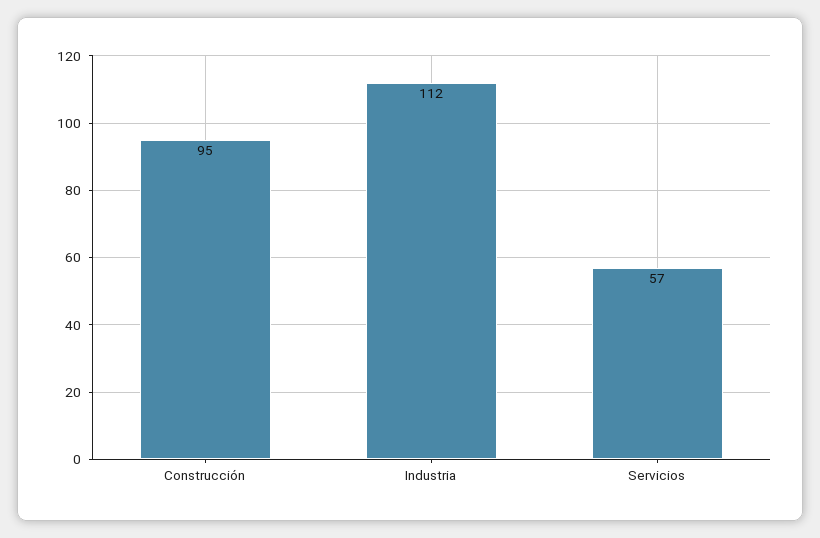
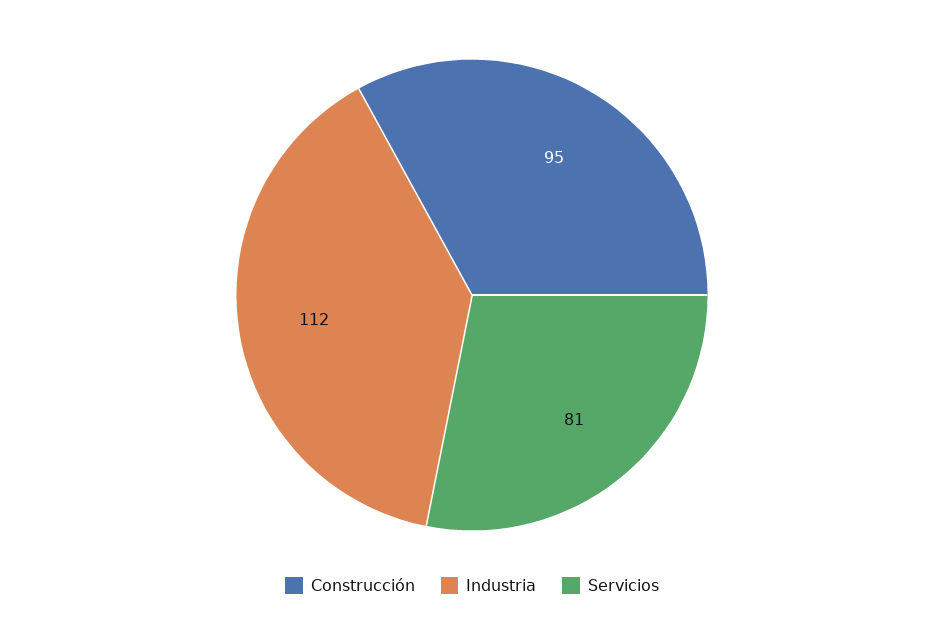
  {
    "Construcción": 95,
    "Industria": 112,
-   "Servicios": 57
+   "Servicios": 81
  }

